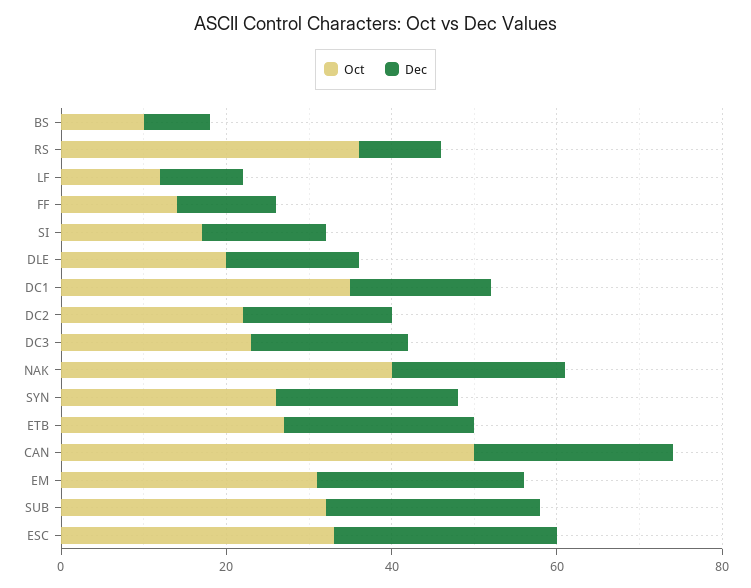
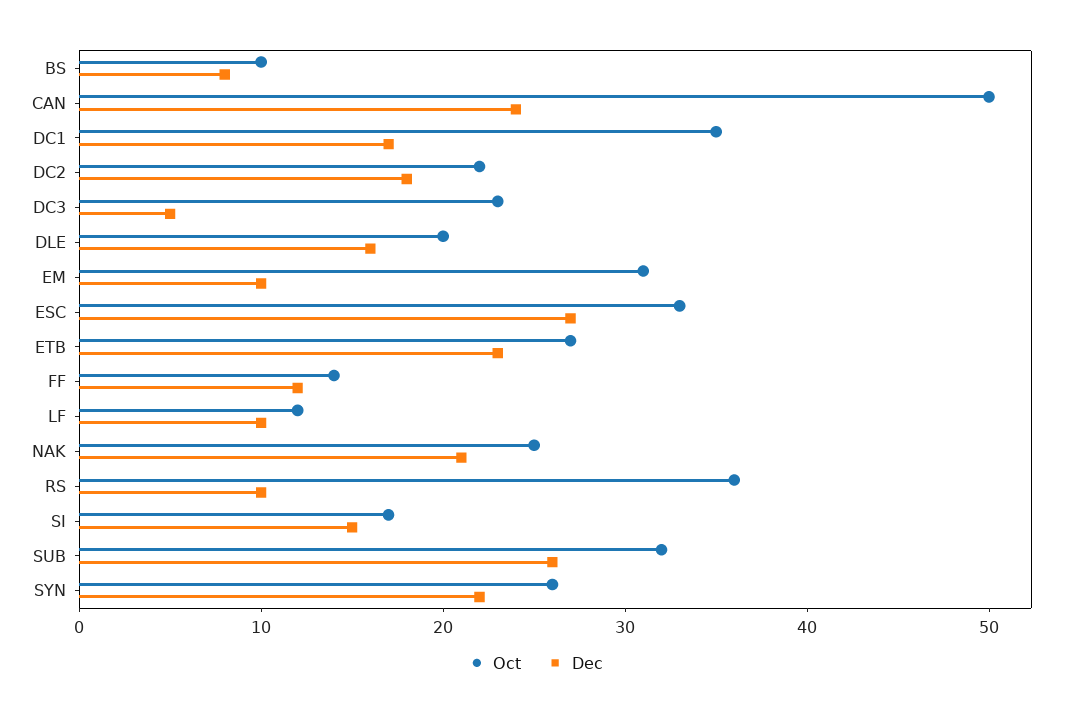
  {
    "Oct": {
      "BS": 10,
      "RS": 36,
      "LF": 12,
      "FF": 14,
      "SI": 17,
      "DLE": 20,
      "DC1": 35,
      "DC2": 22,
      "DC3": 23,
-     "NAK": 40,
+     "NAK": 25,
      "SYN": 26,
      "ETB": 27,
      "CAN": 50,
      "EM": 31,
      "SUB": 32,
      "ESC": 33
    },
    "Dec": {
      "BS": 8,
      "RS": 10,
      "LF": 10,
      "FF": 12,
      "SI": 15,
      "DLE": 16,
      "DC1": 17,
      "DC2": 18,
-     "DC3": 20,
+     "DC3": 5,
      "NAK": 21,
      "SYN": 22,
      "ETB": 23,
      "CAN": 24,
-     "EM": 25,
+     "EM": 10,
      "SUB": 26,
      "ESC": 27
    }
  }

